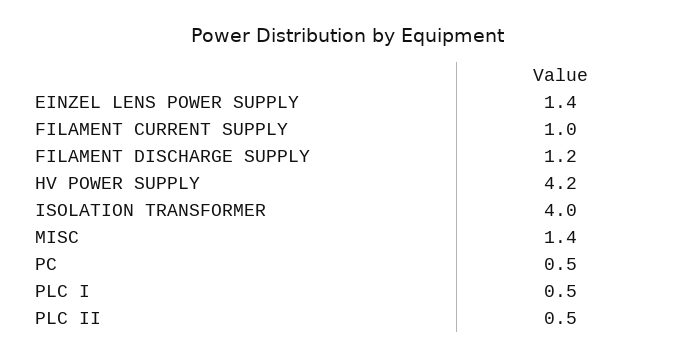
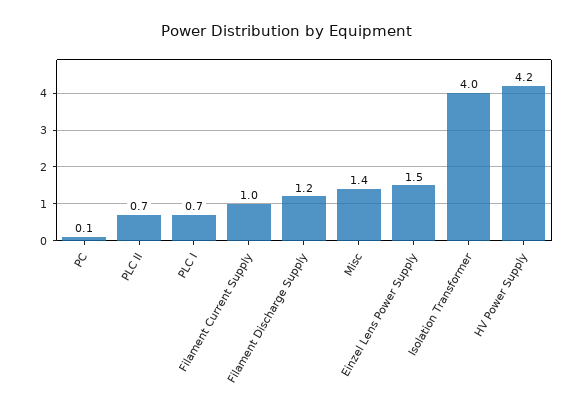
  {
-   "EINZEL LENS POWER SUPPLY": 1.4,
+   "EINZEL LENS POWER SUPPLY": 1.5,
    "FILAMENT CURRENT SUPPLY": 1,
    "FILAMENT DISCHARGE SUPPLY": 1.2,
    "HV POWER SUPPLY": 4.2,
    "ISOLATION TRANSFORMER": 4,
    "MISC": 1.4,
-   "PC": 0.5,
+   "PC": 0.1,
-   "PLC I": 0.5,
+   "PLC I": 0.7,
-   "PLC II": 0.5
+   "PLC II": 0.7
  }

